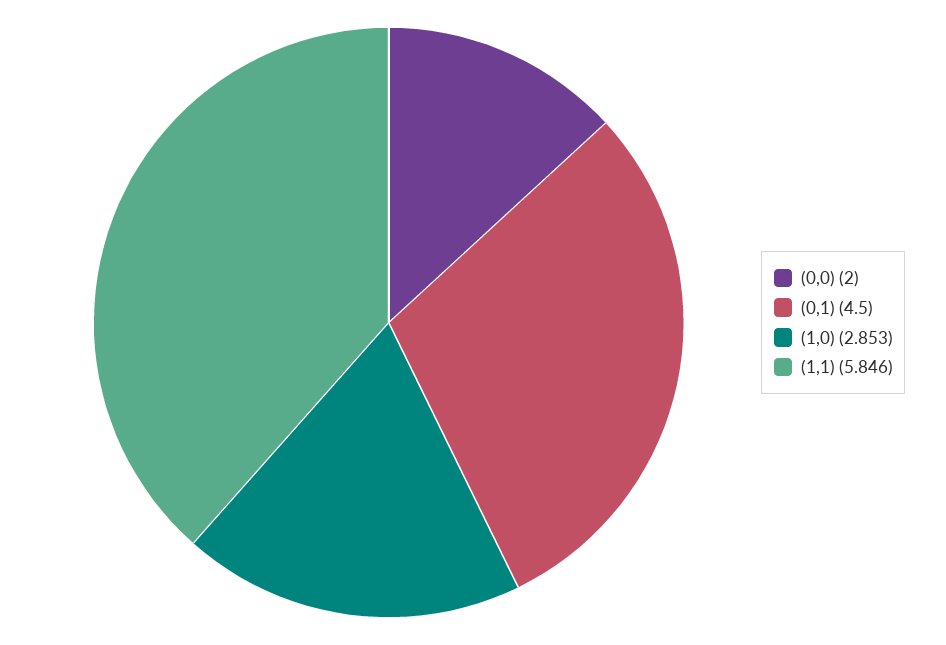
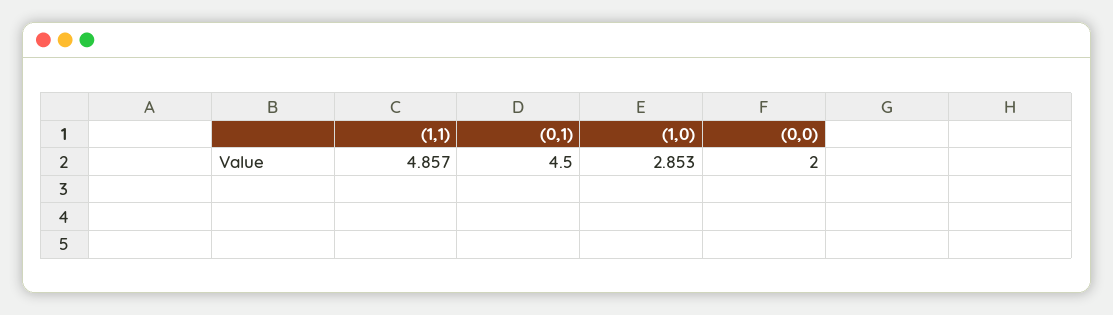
  {
    "(0,0)": 2,
    "(0,1)": 4.5,
    "(1,0)": 2.853,
-   "(1,1)": 5.846
+   "(1,1)": 4.857
  }

